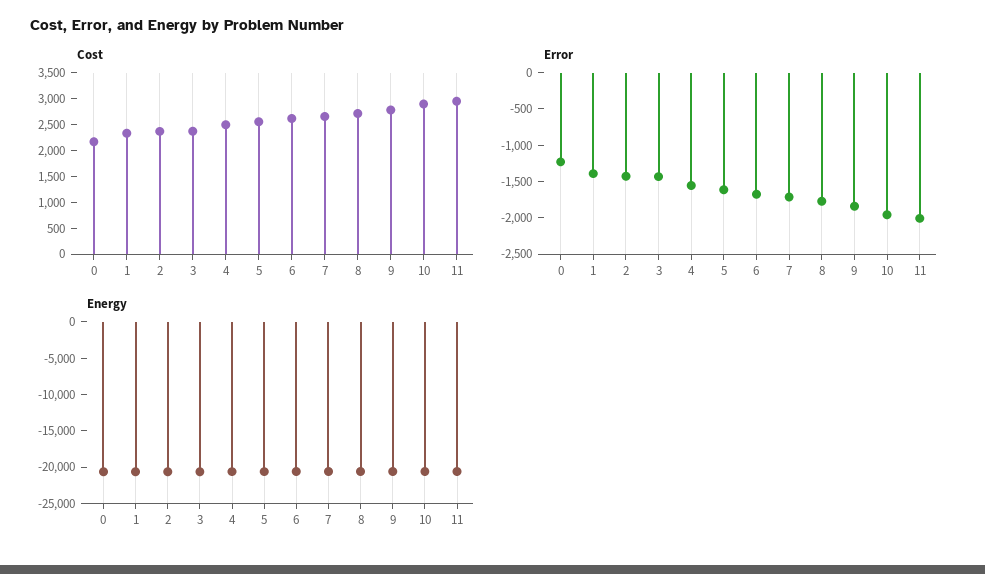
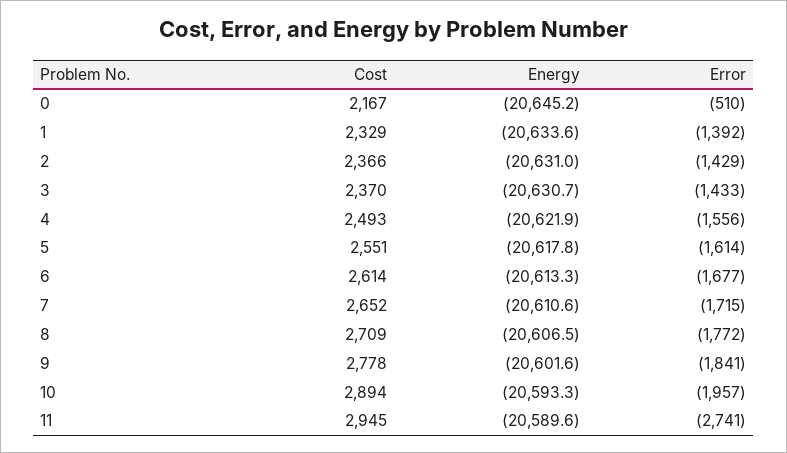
  {
    "Cost": {
      "0": 2167,
      "1": 2329,
      "2": 2366,
      "3": 2370,
      "4": 2493,
      "5": 2551,
      "6": 2614,
      "7": 2652,
      "8": 2709,
      "9": 2778,
      "10": 2894,
      "11": 2945
    },
    "Error": {
-     "0": -1250,
+     "0": -510,
      "1": -1392,
      "2": -1429,
      "3": -1433,
      "4": -1556,
      "5": -1614,
      "6": -1677,
      "7": -1715,
      "8": -1772,
      "9": -1841,
      "10": -1957,
-     "11": -2000
+     "11": -2741
    },
    "Energy": {
      "0": -20645.2,
      "1": -20633.6,
      "2": -20631,
      "3": -20630.7,
      "4": -20621.9,
      "5": -20617.8,
      "6": -20613.3,
      "7": -20610.6,
      "8": -20606.5,
      "9": -20601.6,
      "10": -20593.3,
      "11": -20589.6
    }
  }

